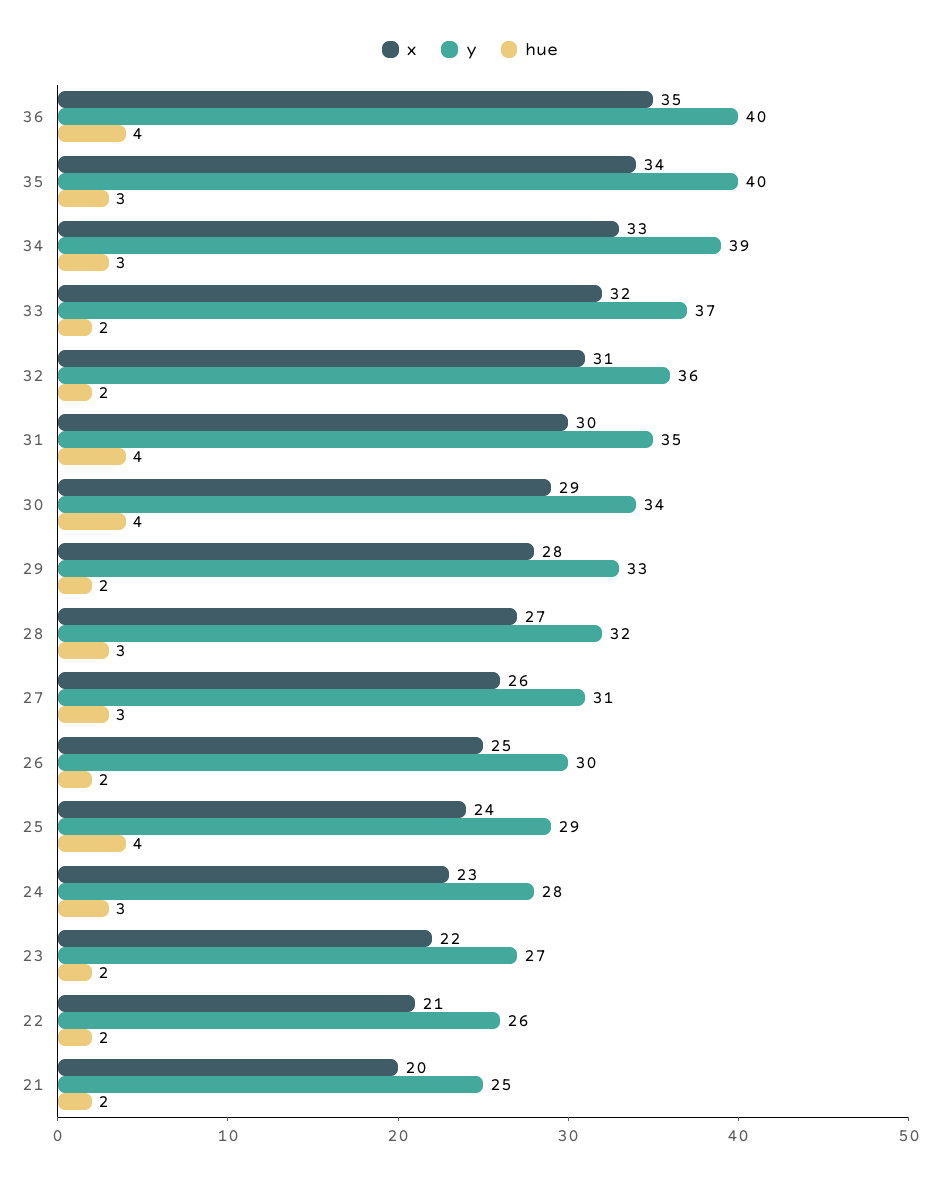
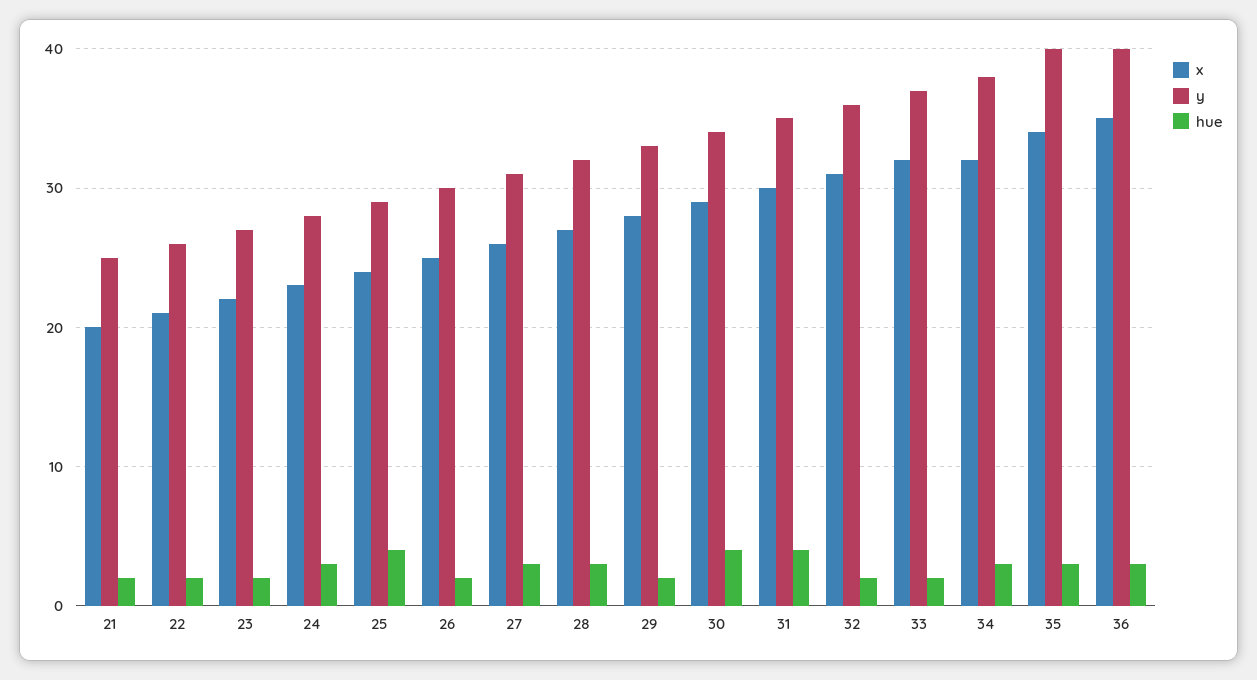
  {
    "x": {
      "36": 35,
      "35": 34,
-     "34": 33,
+     "34": 32,
      "33": 32,
      "32": 31,
      "31": 30,
      "30": 29,
      "29": 28,
      "28": 27,
      "27": 26,
      "26": 25,
      "25": 24,
      "24": 23,
      "23": 22,
      "22": 21,
      "21": 20
    },
    "y": {
      "36": 40,
      "35": 40,
-     "34": 39,
+     "34": 38,
      "33": 37,
      "32": 36,
      "31": 35,
      "30": 34,
      "29": 33,
      "28": 32,
      "27": 31,
      "26": 30,
      "25": 29,
      "24": 28,
      "23": 27,
      "22": 26,
      "21": 25
    },
    "hue": {
-     "36": 4,
+     "36": 3,
      "35": 3,
      "34": 3,
      "33": 2,
      "32": 2,
      "31": 4,
      "30": 4,
      "29": 2,
      "28": 3,
      "27": 3,
      "26": 2,
      "25": 4,
      "24": 3,
      "23": 2,
      "22": 2,
      "21": 2
    }
  }

